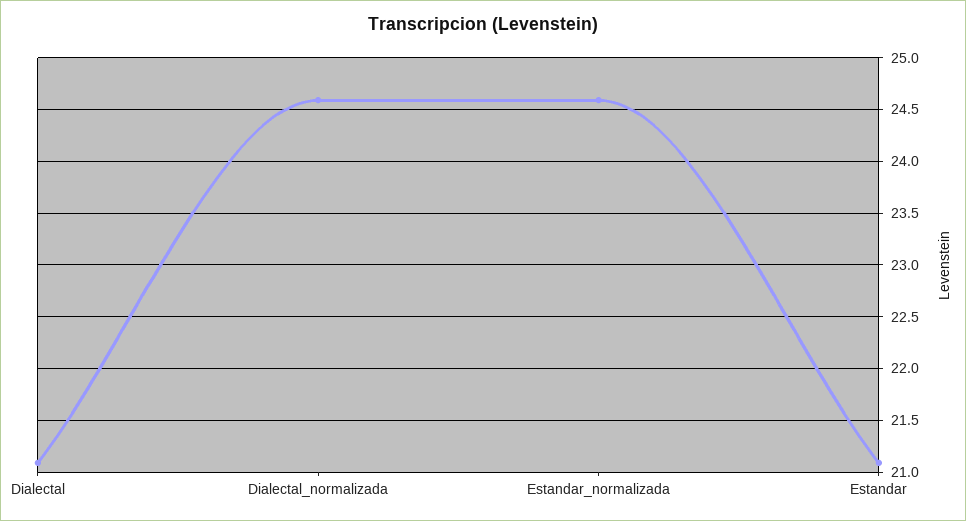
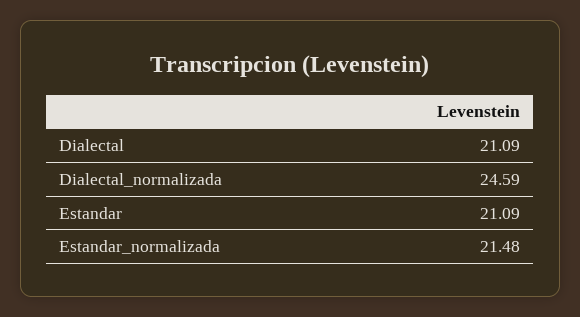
  {
    "Dialectal": 21.09,
    "Dialectal_normalizada": 24.59,
-   "Estandar_normalizada": 24.6,
+   "Estandar_normalizada": 21.48,
    "Estandar": 21.09
  }

